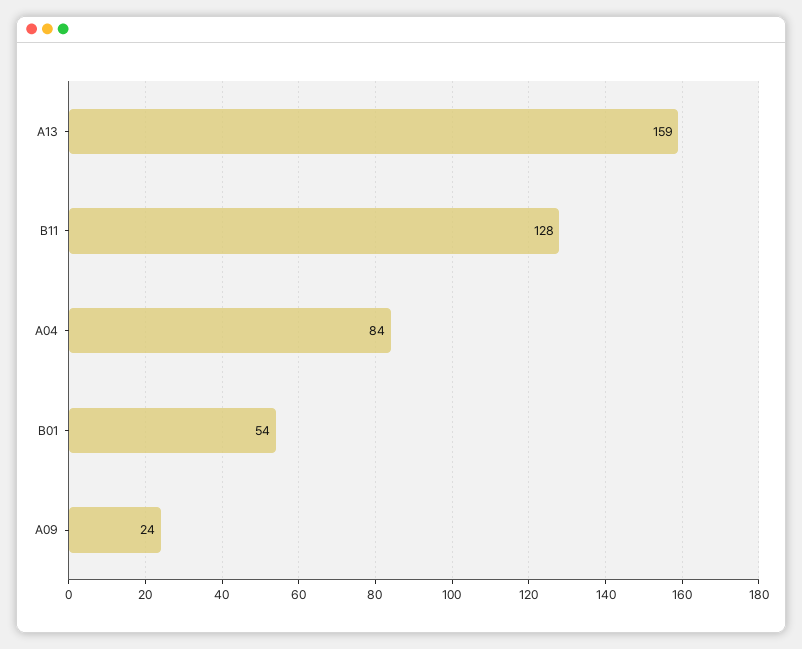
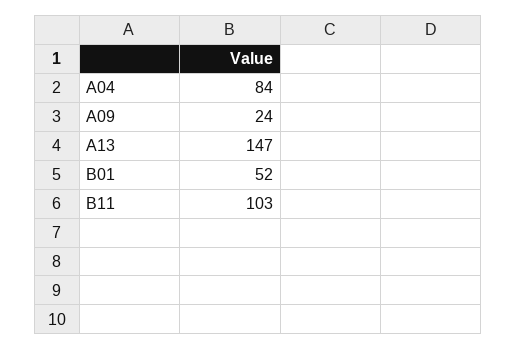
  {
-   "A13": 159,
+   "A13": 147,
-   "B11": 128,
+   "B11": 103,
    "A04": 84,
-   "B01": 54,
+   "B01": 52,
    "A09": 24
  }

